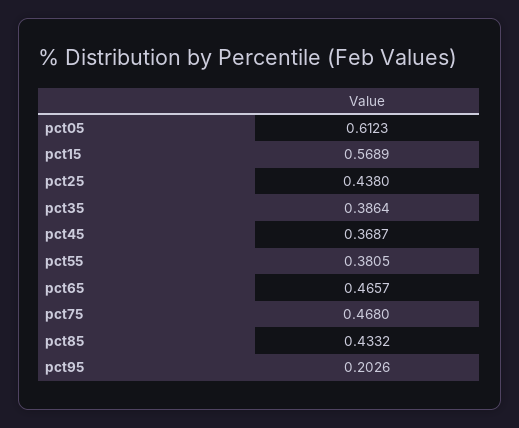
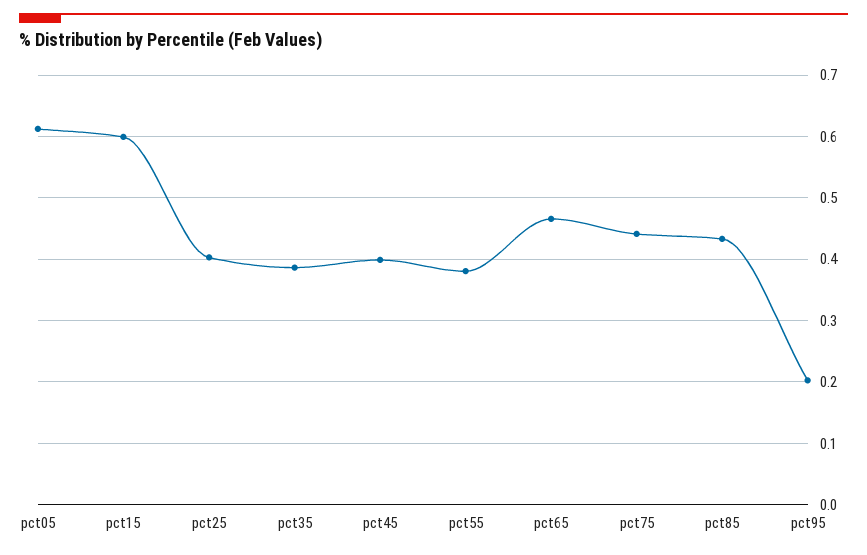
  {
    "pct05": 0.6123,
-   "pct15": 0.5689,
+   "pct15": 0.6,
-   "pct25": 0.438,
+   "pct25": 0.4,
    "pct35": 0.3864,
-   "pct45": 0.3687,
+   "pct45": 0.4,
    "pct55": 0.3805,
    "pct65": 0.4657,
-   "pct75": 0.468,
+   "pct75": 0.44,
    "pct85": 0.4332,
    "pct95": 0.2026
  }

